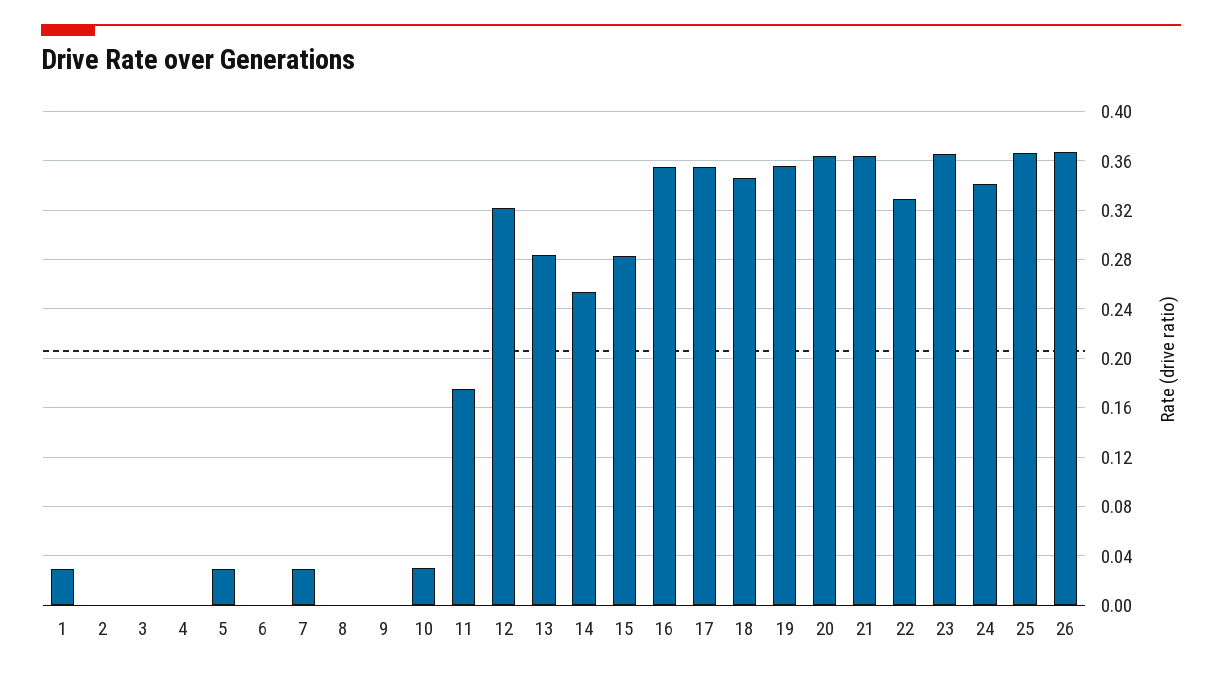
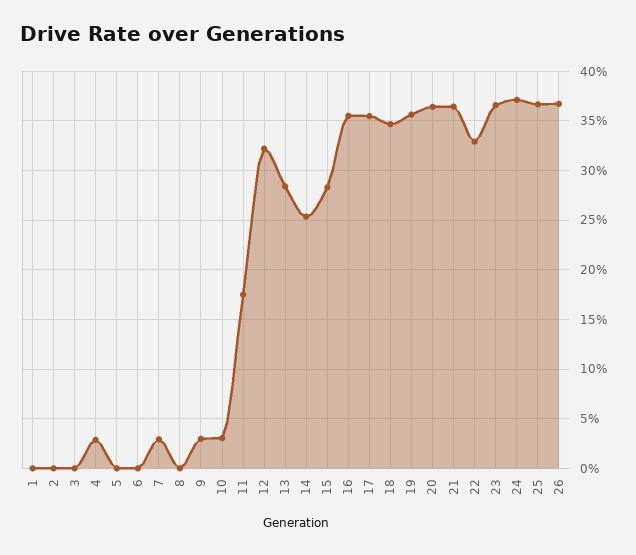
  {
-   "1": 0.03,
+   "1": 0,
    "2": 0,
    "3": 0,
-   "4": 0,
+   "4": 0.03,
-   "5": 0.03,
+   "5": 0,
    "6": 0,
    "7": 0.03,
    "8": 0,
-   "9": 0,
+   "9": 0.03,
    "10": 0.03,
    "11": 0.175,
    "12": 0.32,
    "13": 0.285,
    "14": 0.255,
    "15": 0.285,
    "16": 0.355,
    "17": 0.355,
    "18": 0.345,
    "19": 0.355,
    "20": 0.365,
    "21": 0.365,
    "22": 0.33,
    "23": 0.365,
-   "24": 0.34,
+   "24": 0.37,
    "25": 0.365,
    "26": 0.365
  }

